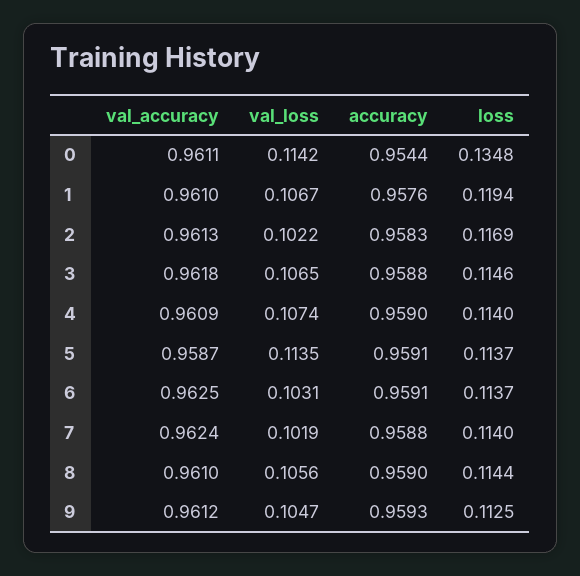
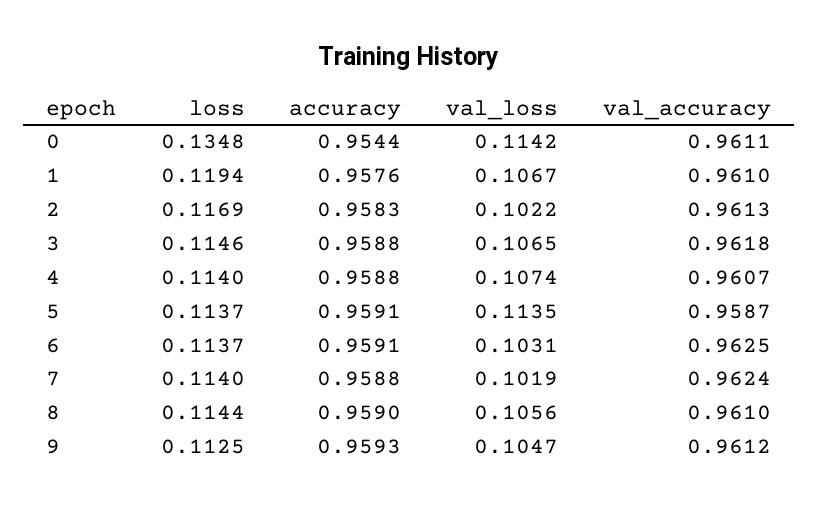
  {
    "val_accuracy": {
      "0": 0.9611,
      "1": 0.961,
      "2": 0.9613,
      "3": 0.9618,
-     "4": 0.9609,
+     "4": 0.9607,
      "5": 0.9587,
      "6": 0.9625,
      "7": 0.9624,
      "8": 0.961,
      "9": 0.9612
    },
    "val_loss": {
      "0": 0.1142,
      "1": 0.1067,
      "2": 0.1022,
      "3": 0.1065,
      "4": 0.1074,
      "5": 0.1135,
      "6": 0.1031,
      "7": 0.1019,
      "8": 0.1056,
      "9": 0.1047
    },
    "accuracy": {
      "0": 0.9544,
      "1": 0.9576,
      "2": 0.9583,
      "3": 0.9588,
-     "4": 0.959,
+     "4": 0.9588,
      "5": 0.9591,
      "6": 0.9591,
      "7": 0.9588,
      "8": 0.959,
      "9": 0.9593
    },
    "loss": {
      "0": 0.1348,
      "1": 0.1194,
      "2": 0.1169,
      "3": 0.1146,
      "4": 0.114,
      "5": 0.1137,
      "6": 0.1137,
      "7": 0.114,
      "8": 0.1144,
      "9": 0.1125
    }
  }

